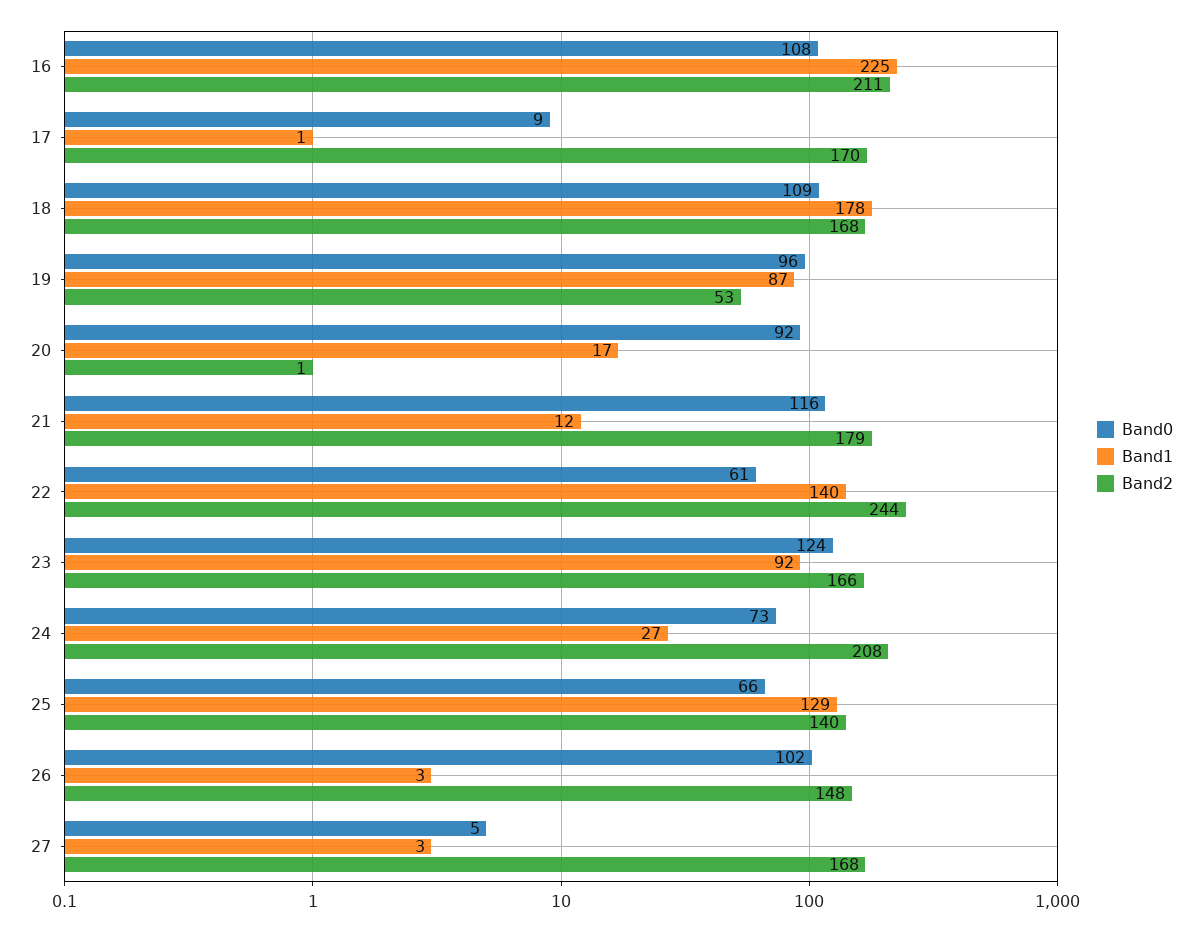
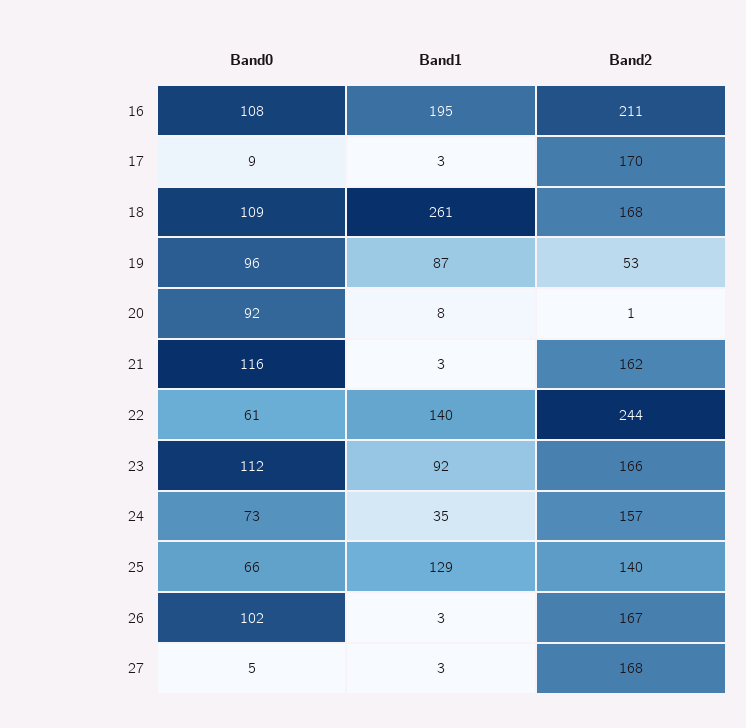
  {
    "Band0": {
      "16": 108,
      "17": 9,
      "18": 109,
      "19": 96,
      "20": 92,
      "21": 116,
      "22": 61,
-     "23": 124,
+     "23": 112,
      "24": 73,
      "25": 66,
      "26": 102,
      "27": 5
    },
    "Band1": {
-     "16": 225,
+     "16": 195,
-     "17": 1,
+     "17": 3,
-     "18": 178,
+     "18": 261,
      "19": 87,
-     "20": 17,
+     "20": 8,
-     "21": 12,
+     "21": 3,
      "22": 140,
      "23": 92,
-     "24": 27,
+     "24": 35,
      "25": 129,
      "26": 3,
      "27": 3
    },
    "Band2": {
      "16": 211,
      "17": 170,
      "18": 168,
      "19": 53,
      "20": 1,
-     "21": 179,
+     "21": 162,
      "22": 244,
      "23": 166,
-     "24": 208,
+     "24": 157,
      "25": 140,
-     "26": 148,
+     "26": 167,
      "27": 168
    }
  }

